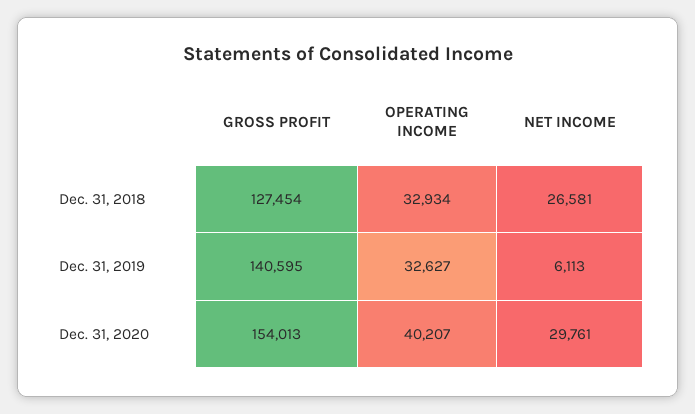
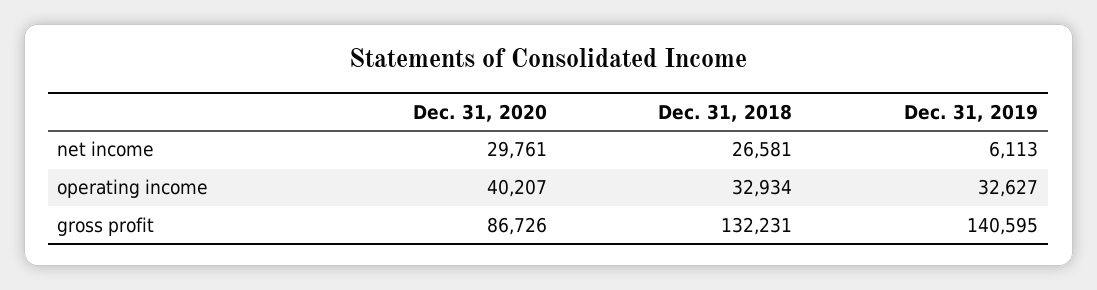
  {
    "GROSS PROFIT": {
-     "Dec. 31, 2018": 127454,
+     "Dec. 31, 2018": 132231,
      "Dec. 31, 2019": 140595,
-     "Dec. 31, 2020": 154013
+     "Dec. 31, 2020": 86726
    },
    "OPERATING INCOME": {
      "Dec. 31, 2018": 32934,
      "Dec. 31, 2019": 32627,
      "Dec. 31, 2020": 40207
    },
    "NET INCOME": {
      "Dec. 31, 2018": 26581,
      "Dec. 31, 2019": 6113,
      "Dec. 31, 2020": 29761
    }
  }

